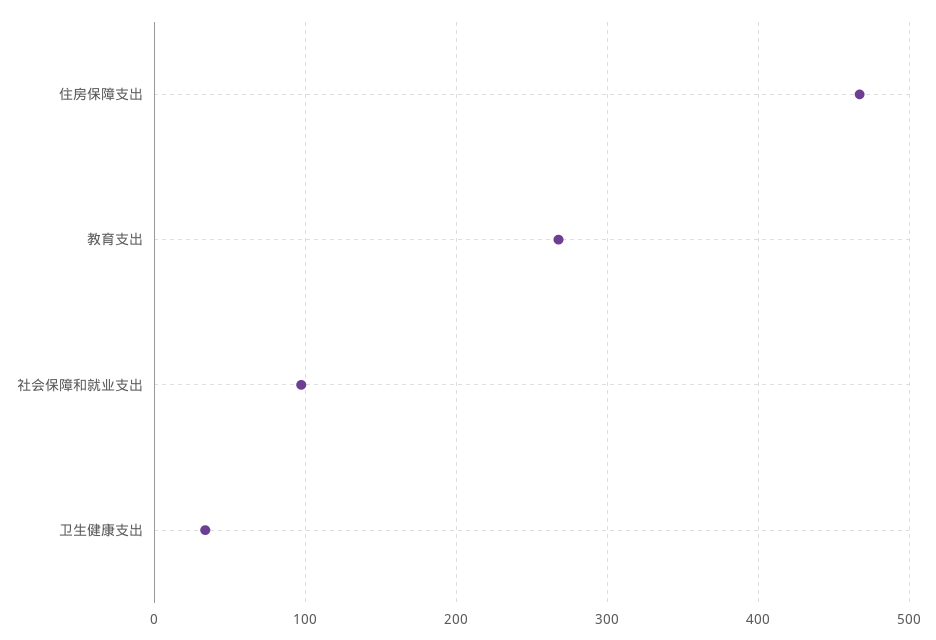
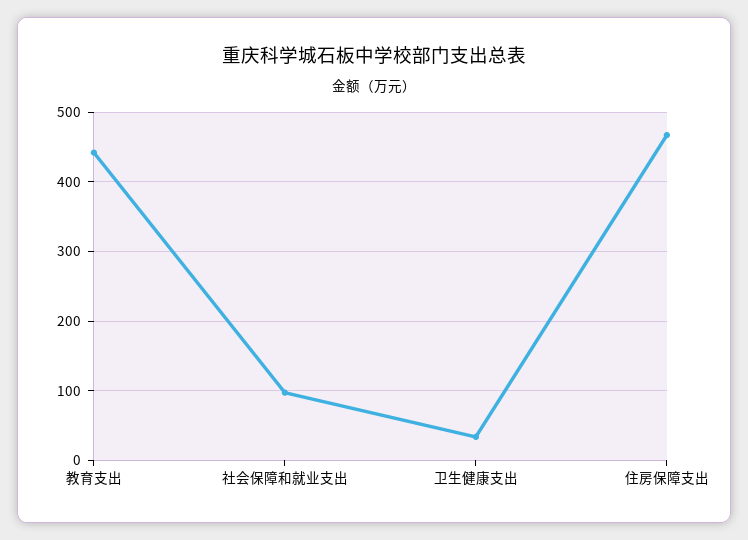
  {
    "住房保障支出": 470,
-   "教育支出": 270,
+   "教育支出": 440,
    "社会保障和就业支出": 100,
    "卫生健康支出": 30
  }

